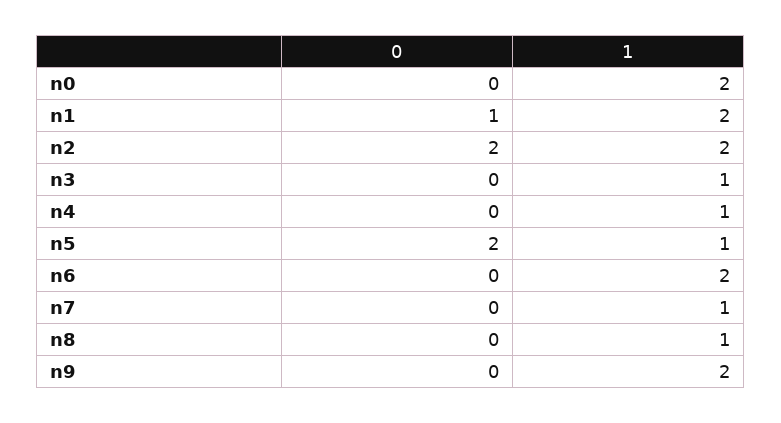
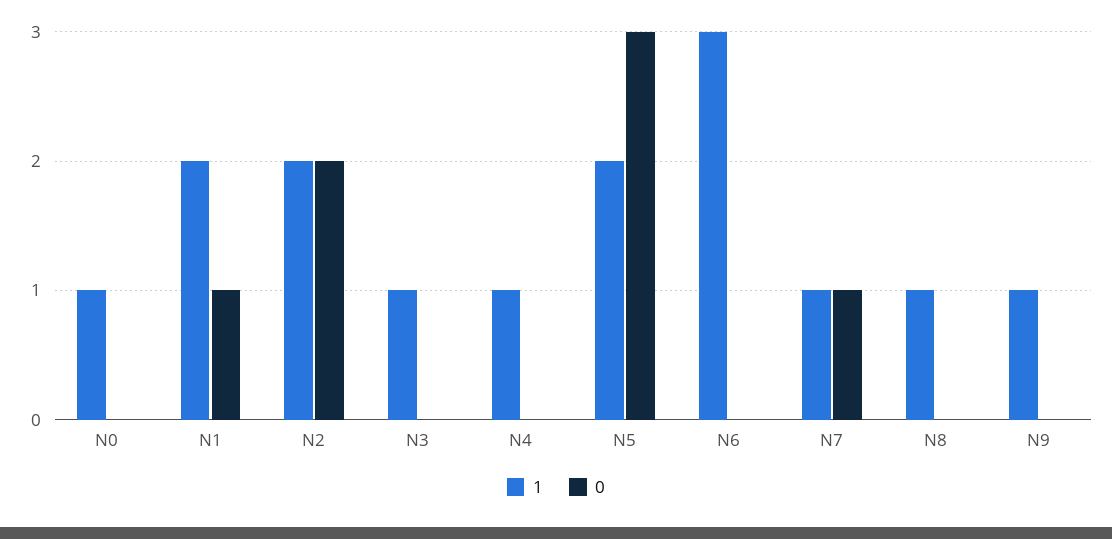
  {
    "0": {
      "n0": 0,
      "n1": 1,
      "n2": 2,
      "n3": 0,
      "n4": 0,
-     "n5": 2,
+     "n5": 3,
      "n6": 0,
-     "n7": 0,
+     "n7": 1,
      "n8": 0,
      "n9": 0
    },
    "1": {
-     "n0": 2,
+     "n0": 1,
      "n1": 2,
      "n2": 2,
      "n3": 1,
      "n4": 1,
-     "n5": 1,
+     "n5": 2,
-     "n6": 2,
+     "n6": 3,
      "n7": 1,
      "n8": 1,
-     "n9": 2
+     "n9": 1
    }
  }

